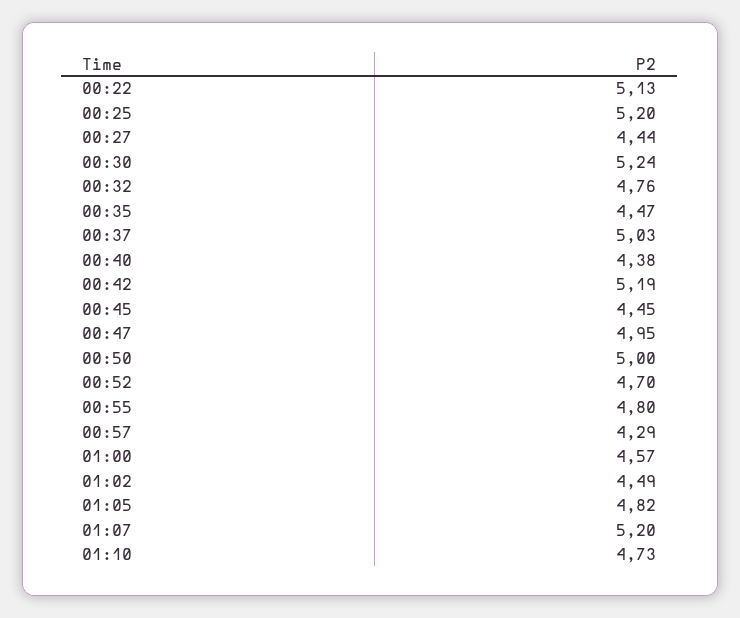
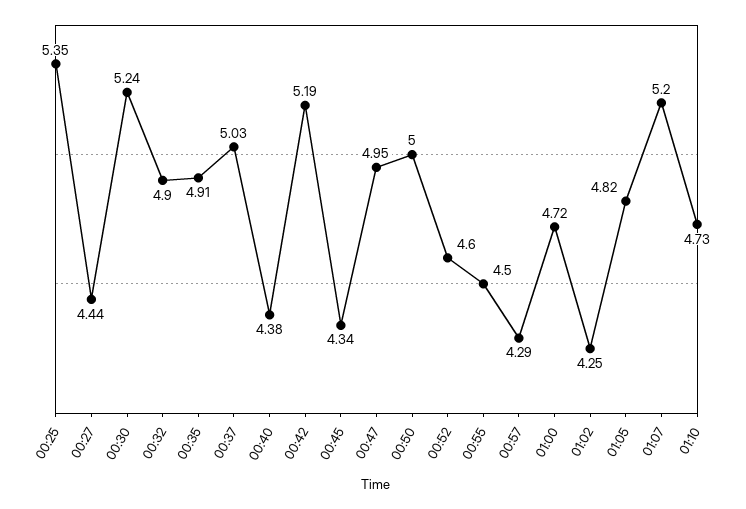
  {
-   "00:22": 5.13,
-   "00:25": 5.2,
+   "00:25": 5.35,
    "00:27": 4.44,
    "00:30": 5.24,
-   "00:32": 4.76,
+   "00:32": 4.9,
-   "00:35": 4.47,
+   "00:35": 4.91,
    "00:37": 5.03,
    "00:40": 4.38,
    "00:42": 5.19,
-   "00:45": 4.45,
+   "00:45": 4.34,
    "00:47": 4.95,
    "00:50": 5,
-   "00:52": 4.7,
+   "00:52": 4.6,
-   "00:55": 4.8,
+   "00:55": 4.5,
    "00:57": 4.29,
-   "01:00": 4.57,
+   "01:00": 4.72,
-   "01:02": 4.49,
+   "01:02": 4.25,
    "01:05": 4.82,
    "01:07": 5.2,
    "01:10": 4.73
  }

